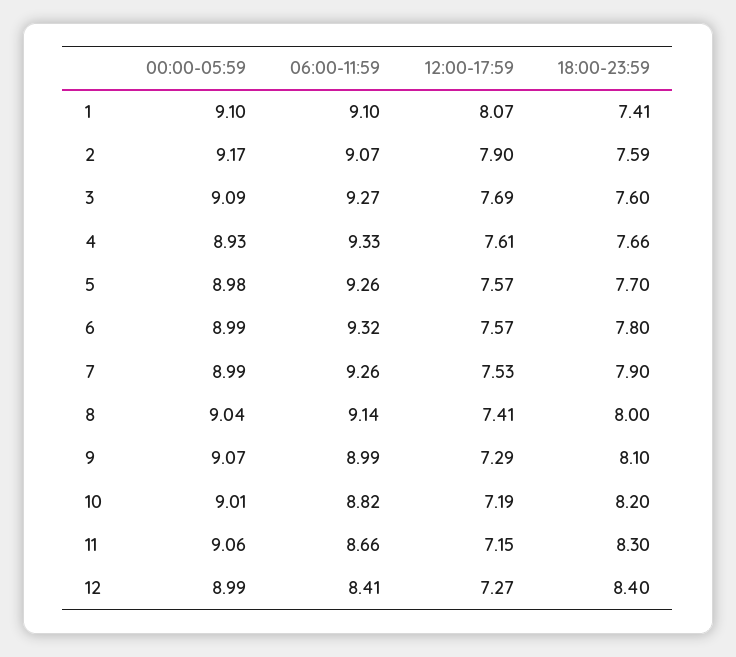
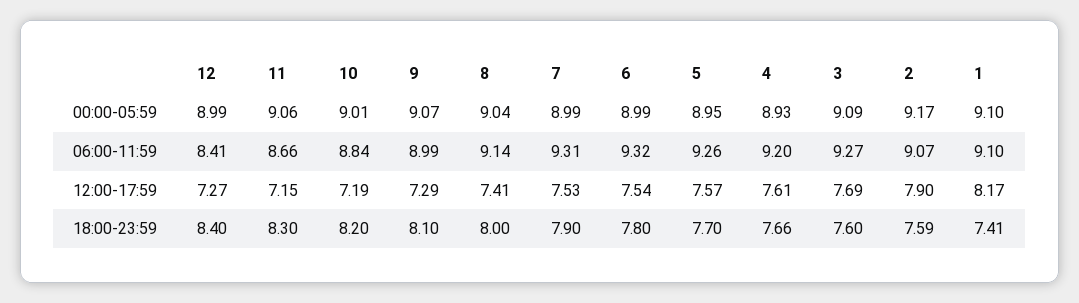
  {
    "00:00-05:59": {
      "1": 9.1,
      "2": 9.17,
      "3": 9.09,
      "4": 8.93,
-     "5": 8.98,
+     "5": 8.95,
      "6": 8.99,
      "7": 8.99,
      "8": 9.04,
      "9": 9.07,
      "10": 9.01,
      "11": 9.06,
      "12": 8.99
    },
    "06:00-11:59": {
      "1": 9.1,
      "2": 9.07,
      "3": 9.27,
-     "4": 9.33,
+     "4": 9.2,
      "5": 9.26,
      "6": 9.32,
-     "7": 9.26,
+     "7": 9.31,
      "8": 9.14,
      "9": 8.99,
-     "10": 8.82,
+     "10": 8.84,
      "11": 8.66,
      "12": 8.41
    },
    "12:00-17:59": {
-     "1": 8.07,
+     "1": 8.17,
      "2": 7.9,
      "3": 7.69,
      "4": 7.61,
      "5": 7.57,
-     "6": 7.57,
+     "6": 7.54,
      "7": 7.53,
      "8": 7.41,
      "9": 7.29,
      "10": 7.19,
      "11": 7.15,
      "12": 7.27
    },
    "18:00-23:59": {
      "1": 7.41,
      "2": 7.59,
      "3": 7.6,
      "4": 7.66,
      "5": 7.7,
      "6": 7.8,
      "7": 7.9,
      "8": 8,
      "9": 8.1,
      "10": 8.2,
      "11": 8.3,
      "12": 8.4
    }
  }

